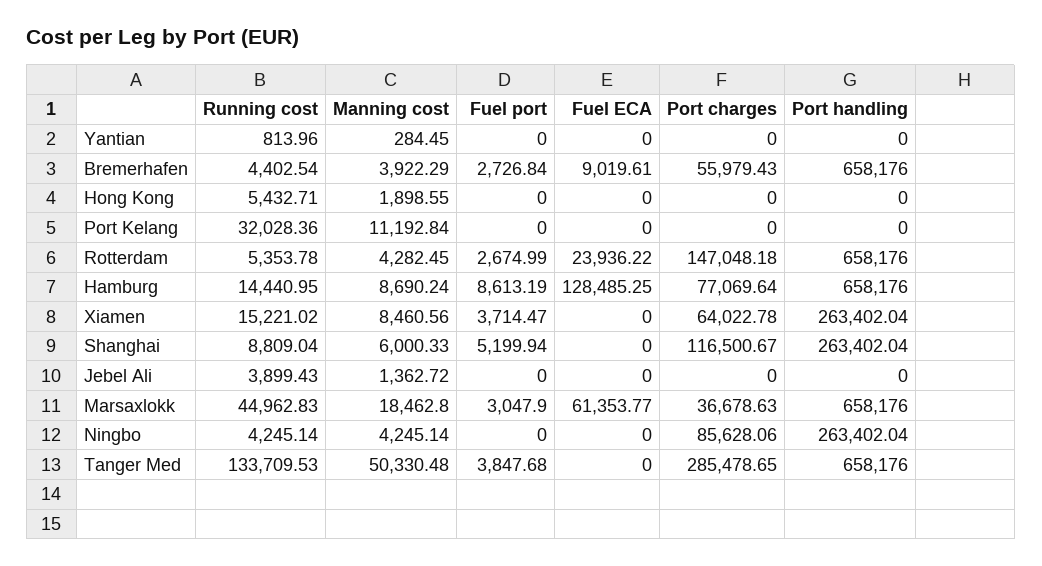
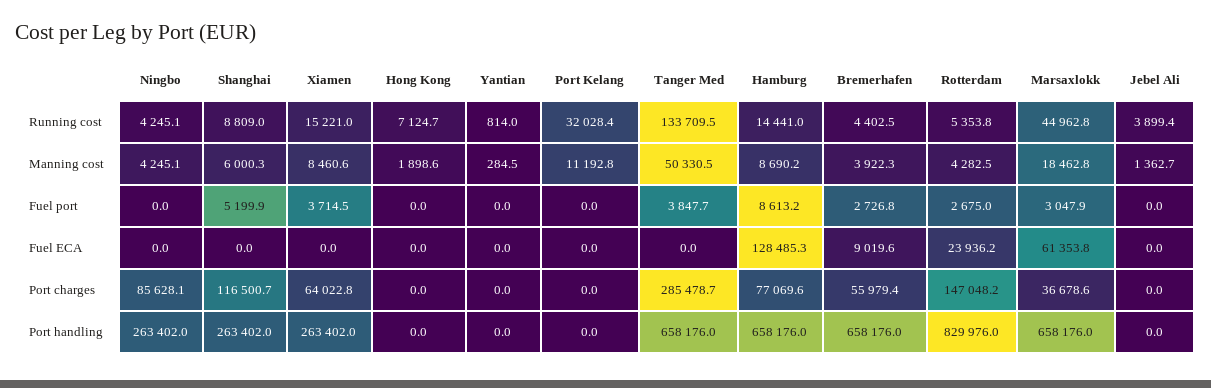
  {
    "Running cost": {
      "Yantian": 813.96,
      "Bremerhafen": 4402.54,
-     "Hong Kong": 5432.71,
+     "Hong Kong": 7124.7,
      "Port Kelang": 32028.36,
      "Rotterdam": 5353.78,
      "Hamburg": 14440.95,
      "Xiamen": 15221.02,
      "Shanghai": 8809.04,
      "Jebel Ali": 3899.43,
      "Marsaxlokk": 44962.83,
      "Ningbo": 4245.14,
      "Tanger Med": 133709.53
    },
    "Manning cost": {
      "Yantian": 284.45,
      "Bremerhafen": 3922.29,
      "Hong Kong": 1898.55,
      "Port Kelang": 11192.84,
      "Rotterdam": 4282.45,
      "Hamburg": 8690.24,
      "Xiamen": 8460.56,
      "Shanghai": 6000.33,
      "Jebel Ali": 1362.72,
      "Marsaxlokk": 18462.8,
      "Ningbo": 4245.14,
      "Tanger Med": 50330.48
    },
    "Fuel port": {
      "Yantian": 0,
      "Bremerhafen": 2726.84,
      "Hong Kong": 0,
      "Port Kelang": 0,
      "Rotterdam": 2674.99,
      "Hamburg": 8613.19,
      "Xiamen": 3714.47,
      "Shanghai": 5199.94,
      "Jebel Ali": 0,
      "Marsaxlokk": 3047.9,
      "Ningbo": 0,
      "Tanger Med": 3847.68
    },
    "Fuel ECA": {
      "Yantian": 0,
      "Bremerhafen": 9019.61,
      "Hong Kong": 0,
      "Port Kelang": 0,
      "Rotterdam": 23936.22,
      "Hamburg": 128485.25,
      "Xiamen": 0,
      "Shanghai": 0,
      "Jebel Ali": 0,
      "Marsaxlokk": 61353.77,
      "Ningbo": 0,
      "Tanger Med": 0
    },
    "Port charges": {
      "Yantian": 0,
      "Bremerhafen": 55979.43,
      "Hong Kong": 0,
      "Port Kelang": 0,
      "Rotterdam": 147048.18,
      "Hamburg": 77069.64,
      "Xiamen": 64022.78,
      "Shanghai": 116500.67,
      "Jebel Ali": 0,
      "Marsaxlokk": 36678.63,
      "Ningbo": 85628.06,
      "Tanger Med": 285478.65
    },
    "Port handling": {
      "Yantian": 0,
      "Bremerhafen": 658176,
      "Hong Kong": 0,
      "Port Kelang": 0,
-     "Rotterdam": 658176,
+     "Rotterdam": 829976,
      "Hamburg": 658176,
      "Xiamen": 263402.04,
      "Shanghai": 263402.04,
      "Jebel Ali": 0,
      "Marsaxlokk": 658176,
      "Ningbo": 263402.04,
      "Tanger Med": 658176
    }
  }

